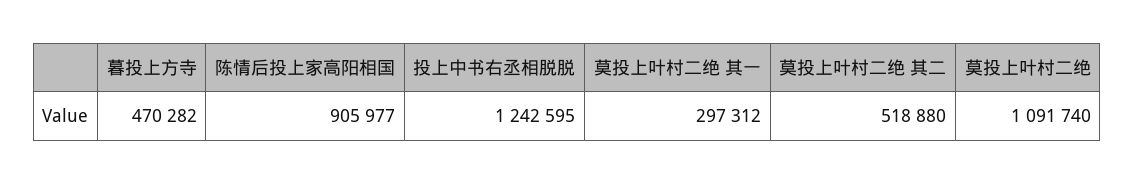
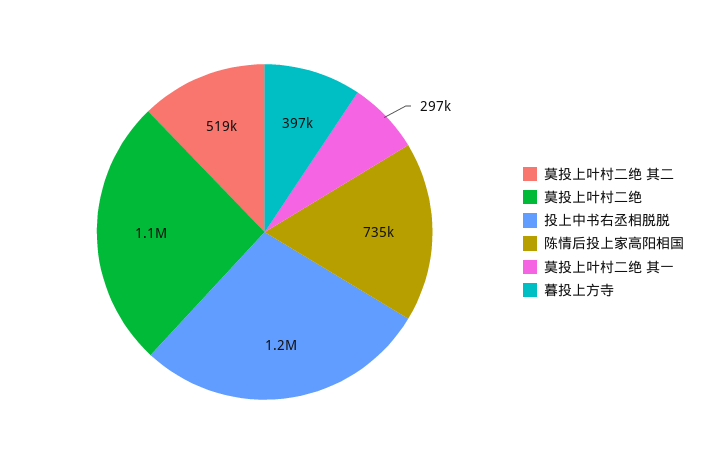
  {
-   "暮投上方寺": 470282,
+   "暮投上方寺": 397000,
-   "陈情后投上家高阳相国": 905977,
+   "陈情后投上家高阳相国": 735000,
    "投上中书右丞相脱脱": 1242595,
    "莫投上叶村二绝 其一": 297312,
    "莫投上叶村二绝 其二": 518880,
    "莫投上叶村二绝": 1091740
  }

